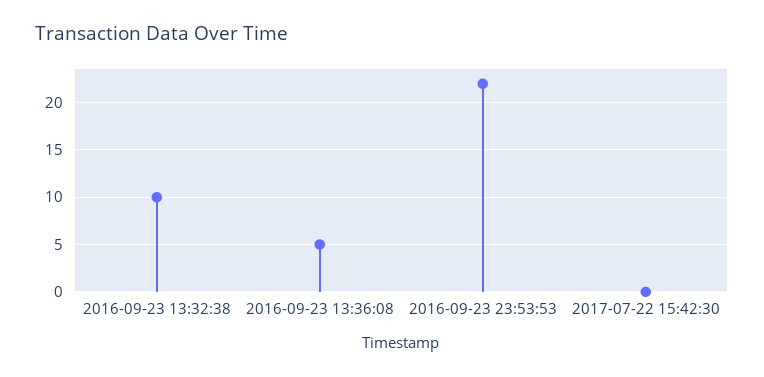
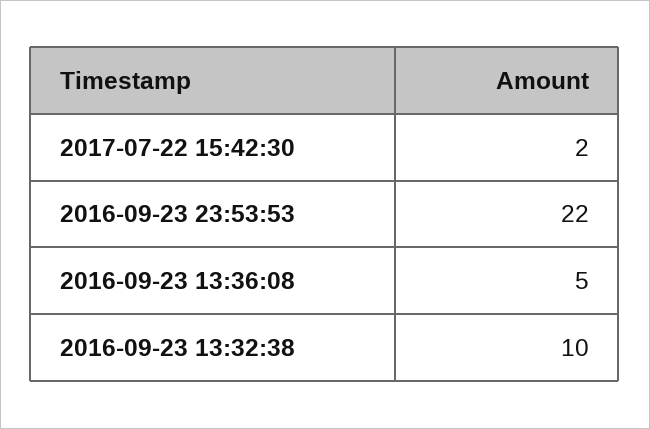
  {
    "2016-09-23 13:32:38": 10,
    "2016-09-23 13:36:08": 5,
    "2016-09-23 23:53:53": 22,
-   "2017-07-22 15:42:30": 0
+   "2017-07-22 15:42:30": 2
  }

